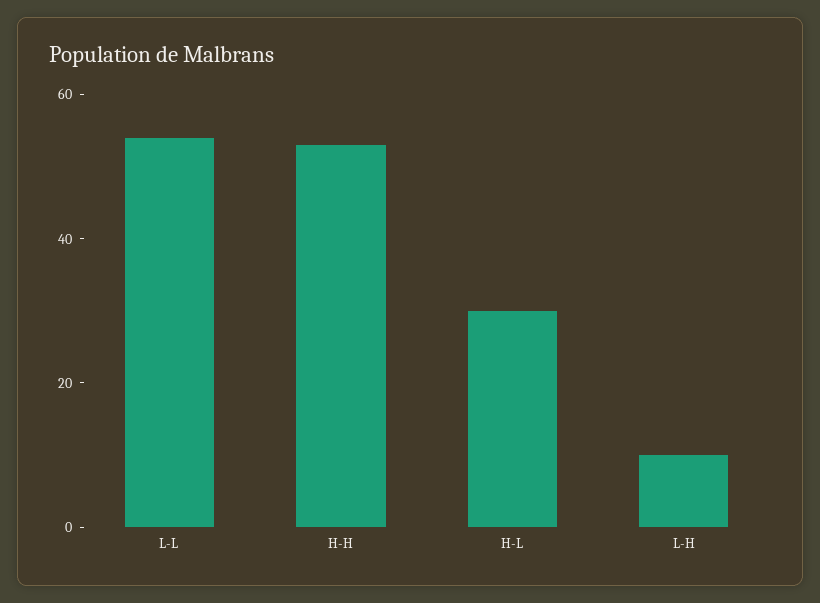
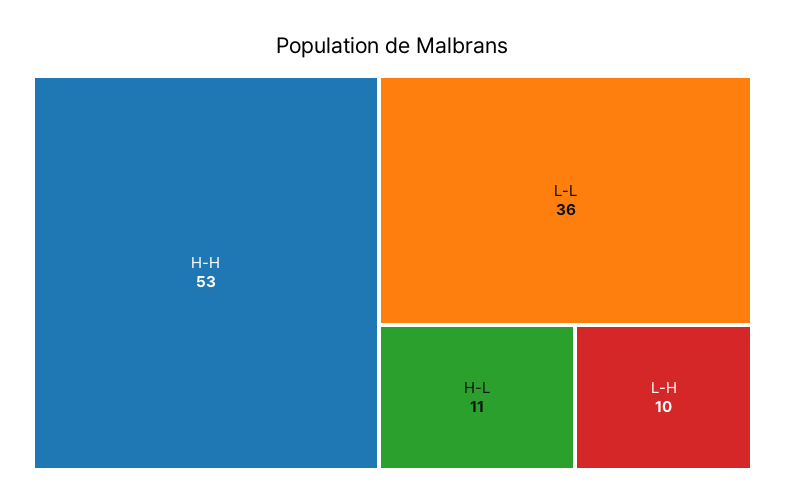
  {
-   "L-L": 55,
+   "L-L": 36,
    "H-H": 53,
-   "H-L": 30,
+   "H-L": 11,
    "L-H": 10
  }

